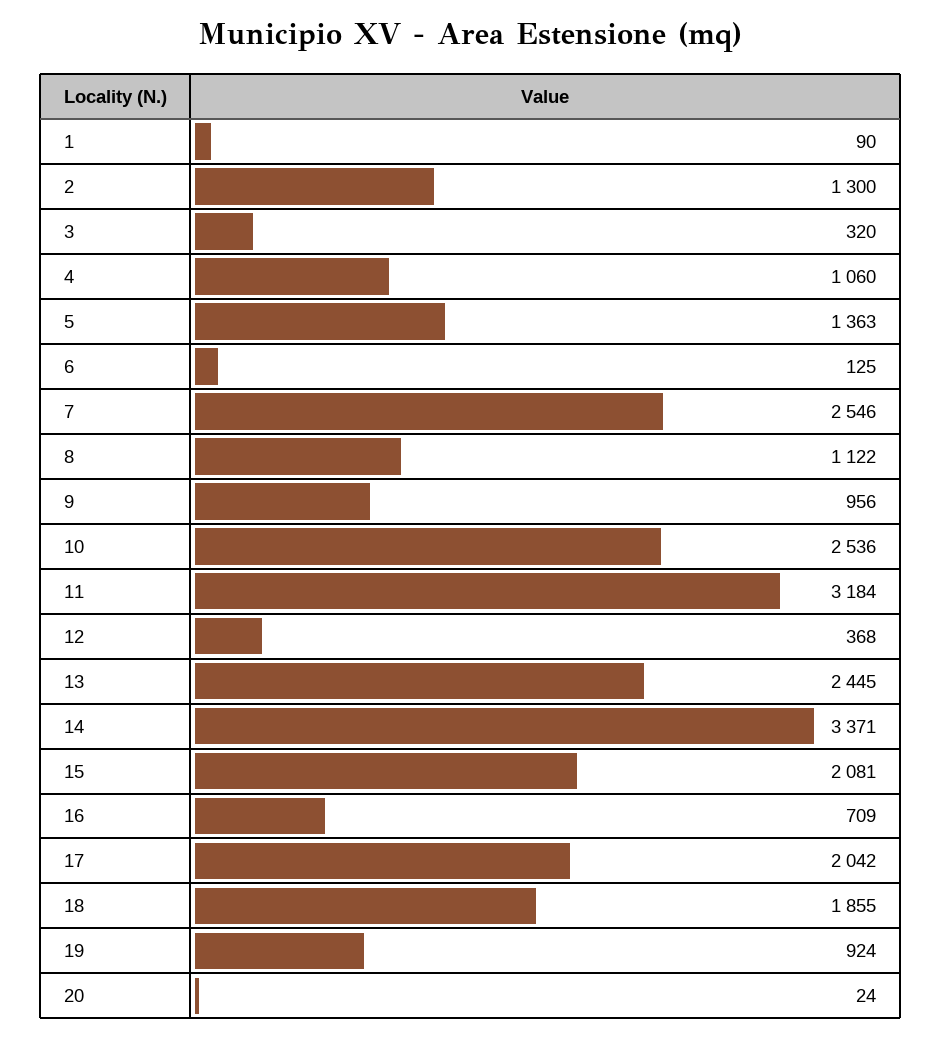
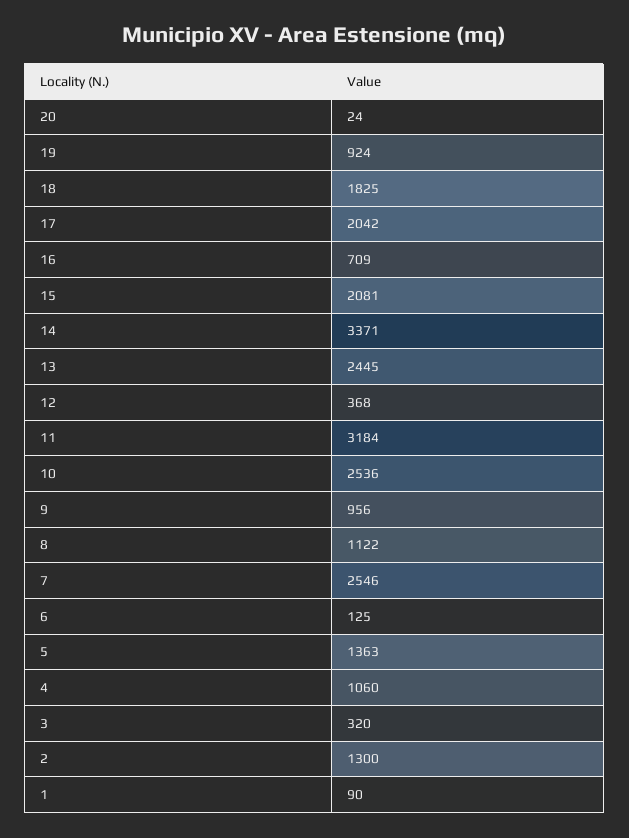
  {
    "1": 90,
    "2": 1300,
    "3": 320,
    "4": 1060,
    "5": 1363,
    "6": 125,
    "7": 2546,
    "8": 1122,
    "9": 956,
    "10": 2536,
    "11": 3184,
    "12": 368,
    "13": 2445,
    "14": 3371,
    "15": 2081,
    "16": 709,
    "17": 2042,
-   "18": 1855,
+   "18": 1825,
    "19": 924,
    "20": 24
  }

